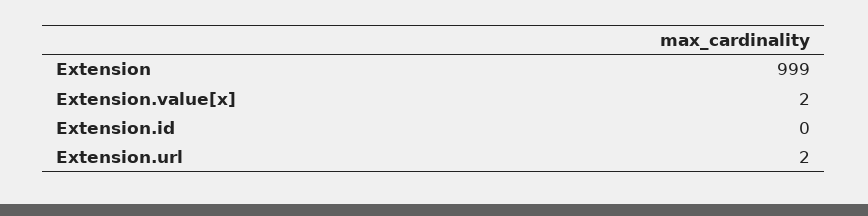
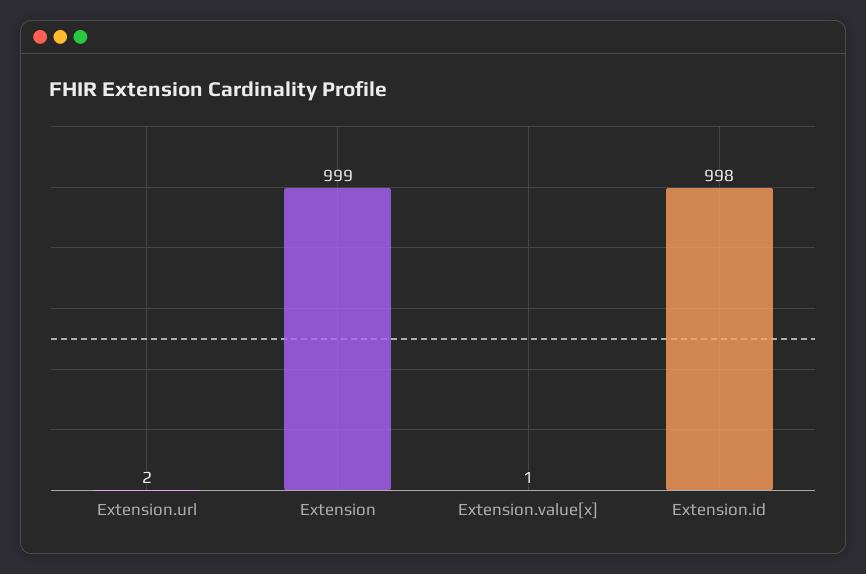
  {
    "Extension": 999,
-   "Extension.value[x]": 2,
+   "Extension.value[x]": 1,
-   "Extension.id": 0,
+   "Extension.id": 998,
    "Extension.url": 2
  }

